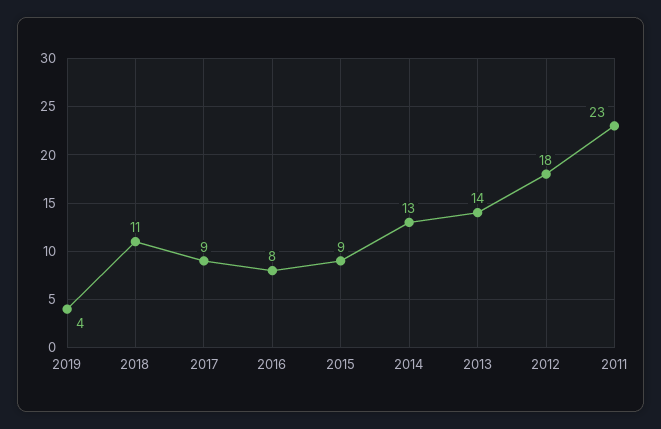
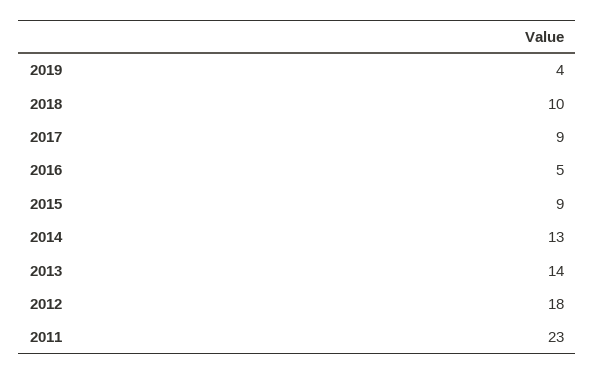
  {
    "2019": 4,
-   "2018": 11,
+   "2018": 10,
    "2017": 9,
-   "2016": 8,
+   "2016": 5,
    "2015": 9,
    "2014": 13,
    "2013": 14,
    "2012": 18,
    "2011": 23
  }

